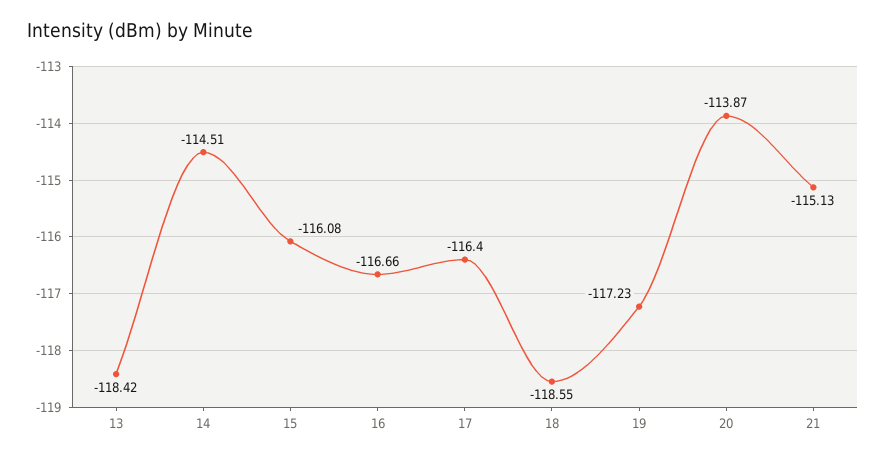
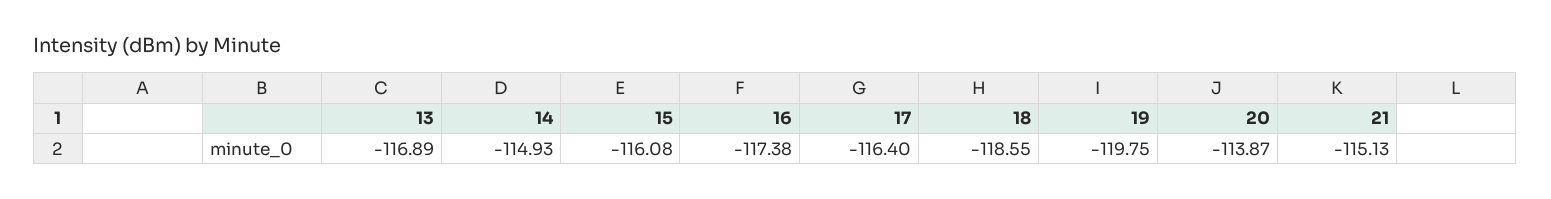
  {
-   "13": -118.42,
+   "13": -116.89,
-   "14": -114.51,
+   "14": -114.93,
    "15": -116.08,
-   "16": -116.66,
+   "16": -117.38,
    "17": -116.4,
    "18": -118.55,
-   "19": -117.23,
+   "19": -119.75,
    "20": -113.87,
    "21": -115.13
  }

